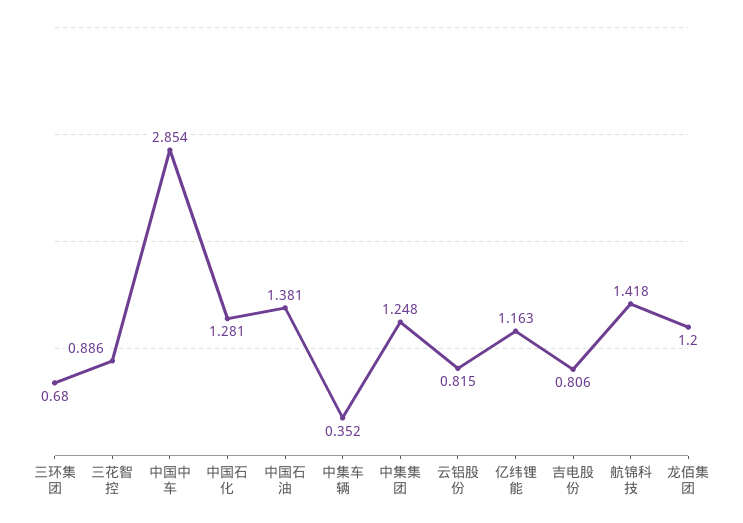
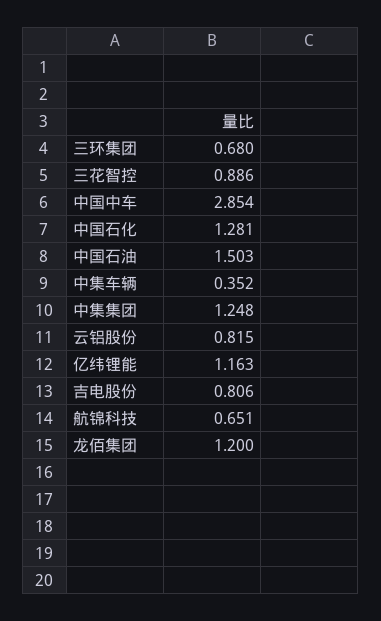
  {
    "三环集团": 0.68,
    "三花智控": 0.886,
    "中国中车": 2.854,
    "中国石化": 1.281,
-   "中国石油": 1.381,
+   "中国石油": 1.503,
    "中集车辆": 0.352,
    "中集集团": 1.248,
    "云铝股份": 0.815,
    "亿纬锂能": 1.163,
    "吉电股份": 0.806,
-   "航锦科技": 1.418,
+   "航锦科技": 0.651,
    "龙佰集团": 1.2
  }

